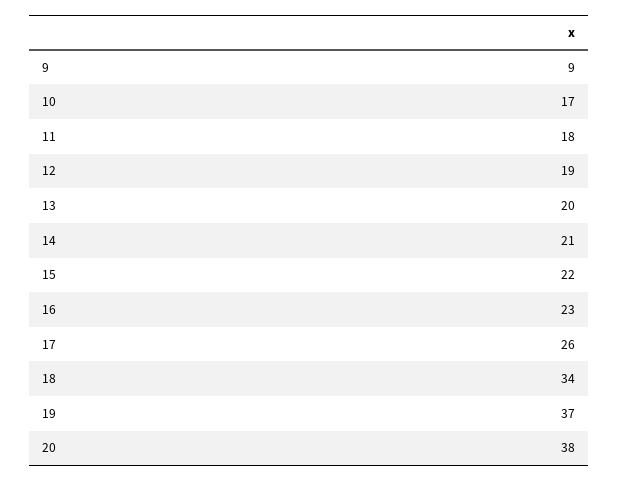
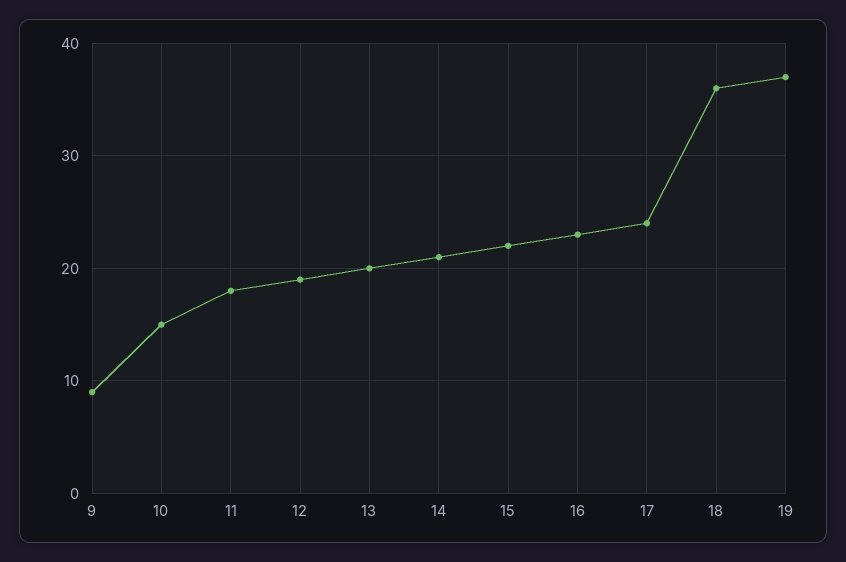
  {
    "9": 9,
-   "10": 17,
+   "10": 15,
    "11": 18,
    "12": 19,
    "13": 20,
    "14": 21,
    "15": 22,
    "16": 23,
-   "17": 26,
+   "17": 24,
-   "18": 34,
+   "18": 36,
-   "19": 37,
+   "19": 37
-   "20": 38
  }

